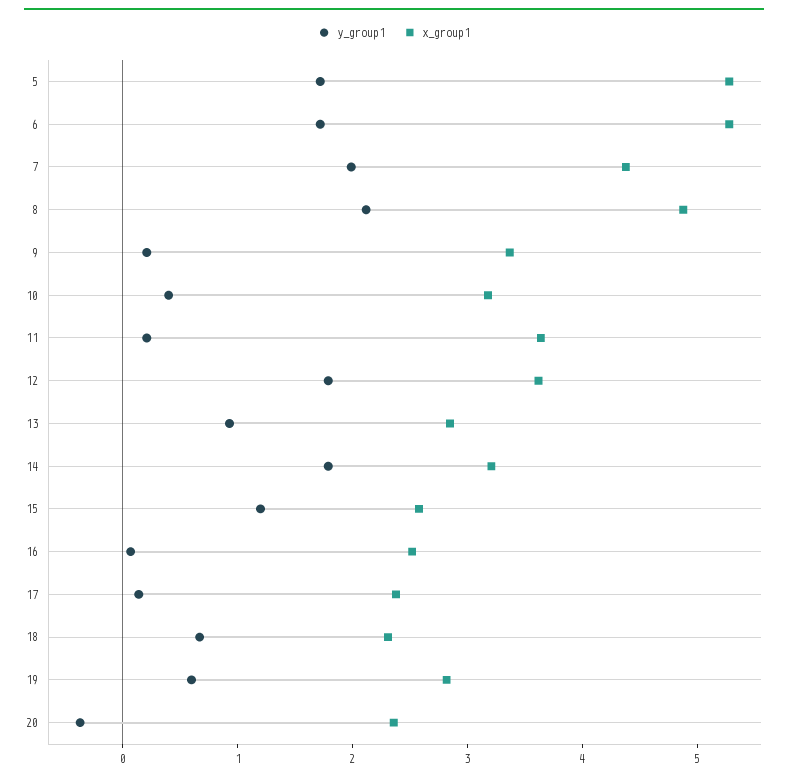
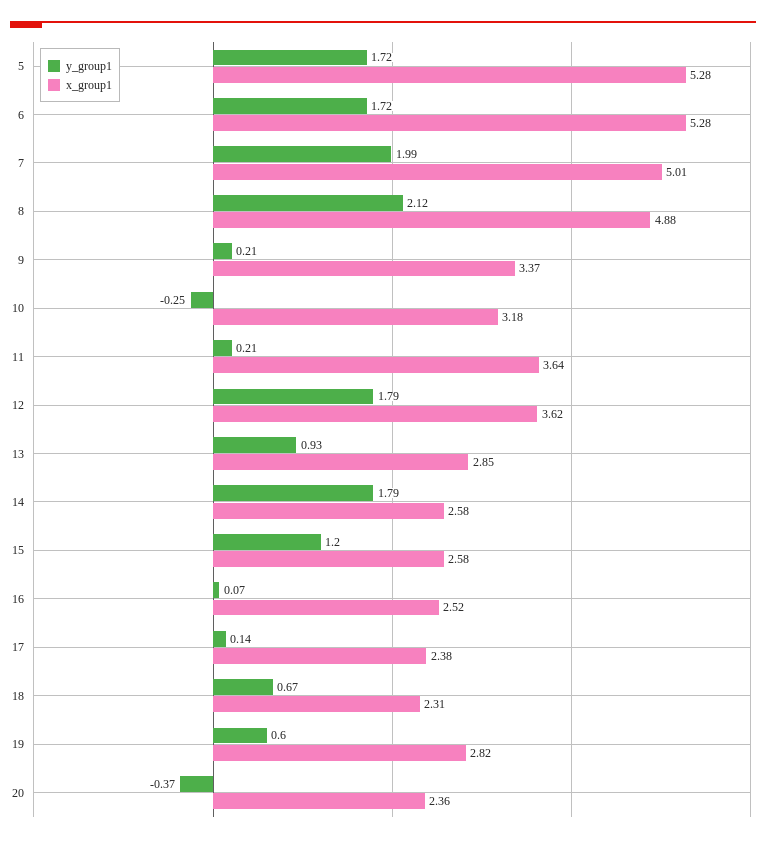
  {
    "y_group1": {
      "5": 1.72,
      "6": 1.72,
      "7": 1.99,
      "8": 2.12,
      "9": 0.21,
-     "10": 0.4,
+     "10": -0.25,
      "11": 0.21,
      "12": 1.79,
      "13": 0.93,
      "14": 1.79,
      "15": 1.2,
      "16": 0.07,
      "17": 0.14,
      "18": 0.67,
      "19": 0.6,
      "20": -0.37
    },
    "x_group1": {
      "5": 5.28,
      "6": 5.28,
-     "7": 4.4,
+     "7": 5.01,
      "8": 4.88,
      "9": 3.37,
      "10": 3.18,
      "11": 3.64,
      "12": 3.62,
      "13": 2.85,
-     "14": 3.2,
+     "14": 2.58,
      "15": 2.58,
      "16": 2.52,
      "17": 2.38,
      "18": 2.31,
      "19": 2.82,
      "20": 2.36
    }
  }

